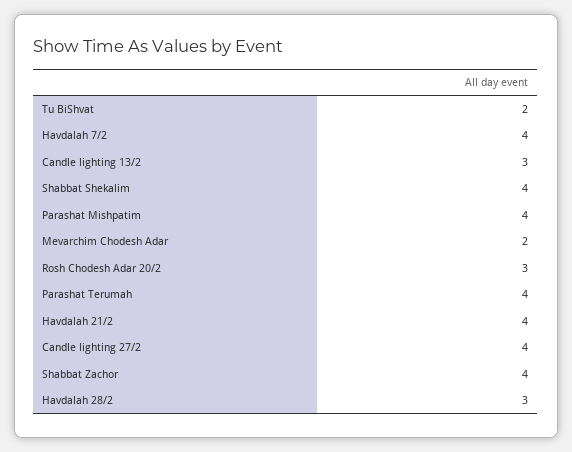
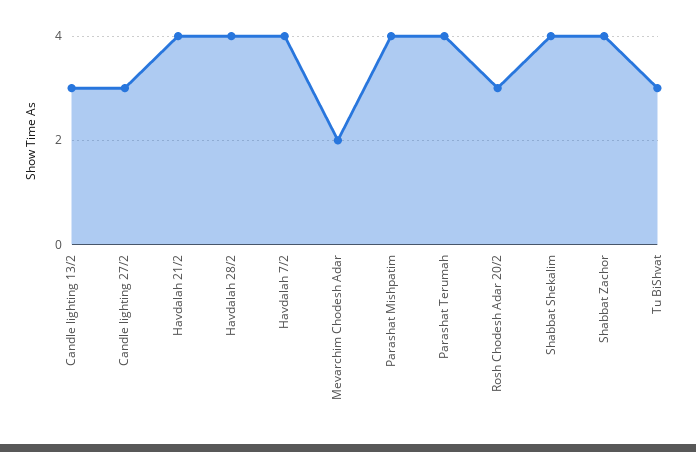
  {
-   "Tu BiShvat": 2,
+   "Tu BiShvat": 3,
    "Havdalah 7/2": 4,
    "Candle lighting 13/2": 3,
    "Shabbat Shekalim": 4,
    "Parashat Mishpatim": 4,
    "Mevarchim Chodesh Adar": 2,
    "Rosh Chodesh Adar 20/2": 3,
    "Parashat Terumah": 4,
    "Havdalah 21/2": 4,
-   "Candle lighting 27/2": 4,
+   "Candle lighting 27/2": 3,
    "Shabbat Zachor": 4,
-   "Havdalah 28/2": 3
+   "Havdalah 28/2": 4
  }

